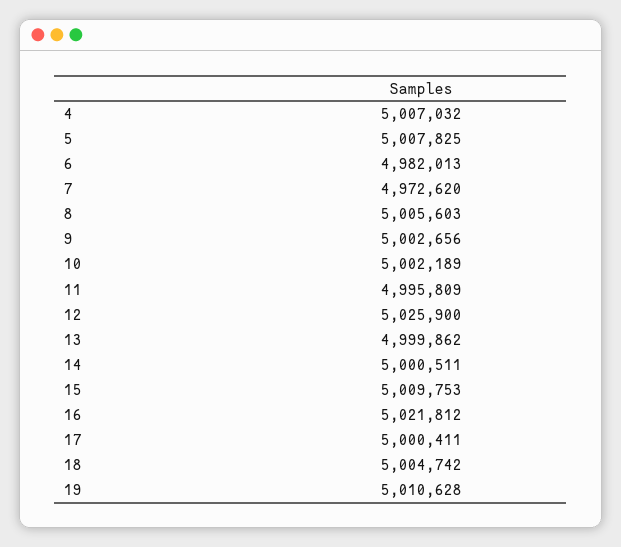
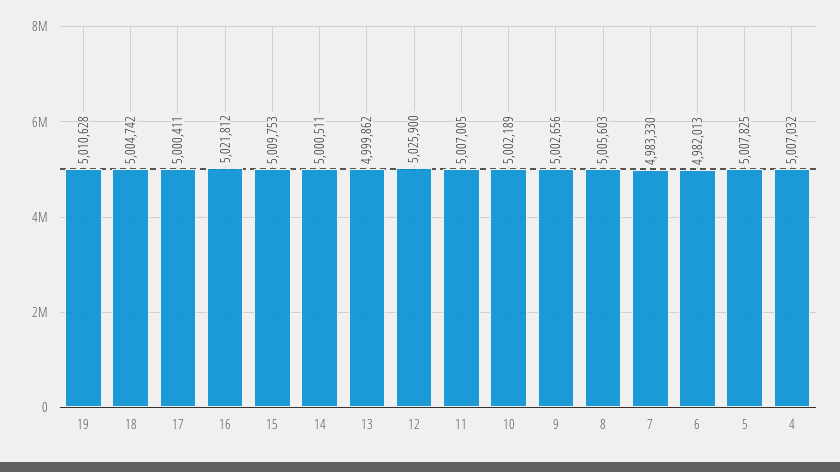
  {
    "4": 5007032,
    "5": 5007825,
    "6": 4982013,
-   "7": 4972620,
+   "7": 4983330,
    "8": 5005603,
    "9": 5002656,
    "10": 5002189,
-   "11": 4995809,
+   "11": 5007005,
    "12": 5025900,
    "13": 4999862,
    "14": 5000511,
    "15": 5009753,
    "16": 5021812,
    "17": 5000411,
    "18": 5004742,
    "19": 5010628
  }

